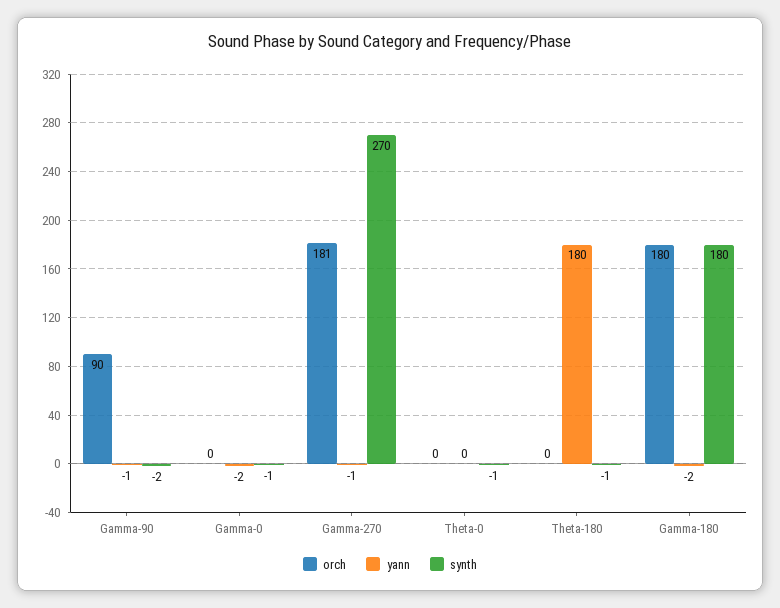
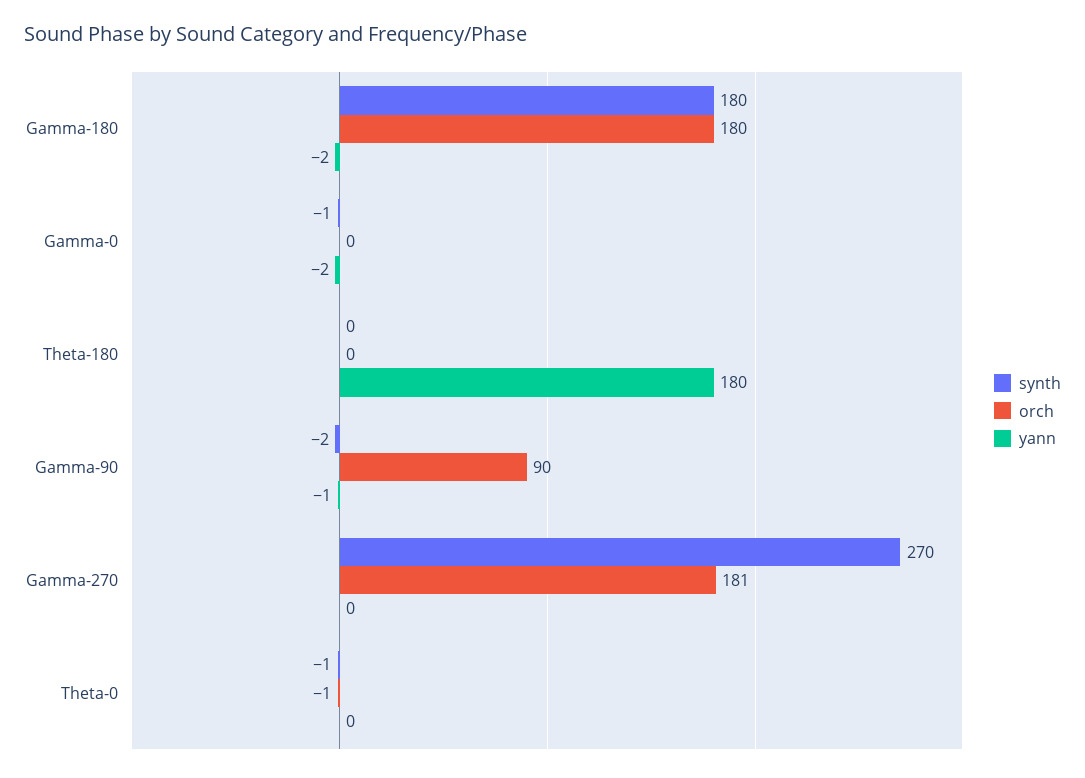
  {
    "orch": {
      "Gamma-90": 90,
      "Gamma-0": 0,
      "Gamma-270": 181,
-     "Theta-0": 0,
+     "Theta-0": -1,
      "Theta-180": 0,
      "Gamma-180": 180
    },
    "yann": {
      "Gamma-90": -1,
      "Gamma-0": -2,
-     "Gamma-270": -1,
+     "Gamma-270": 0,
      "Theta-0": 0,
      "Theta-180": 180,
      "Gamma-180": -2
    },
    "synth": {
      "Gamma-90": -2,
      "Gamma-0": -1,
      "Gamma-270": 270,
      "Theta-0": -1,
-     "Theta-180": -1,
+     "Theta-180": 0,
      "Gamma-180": 180
    }
  }

